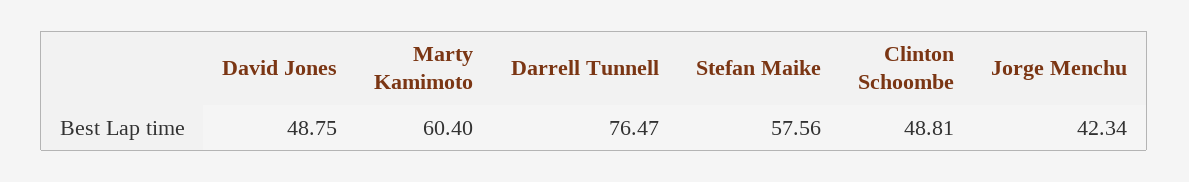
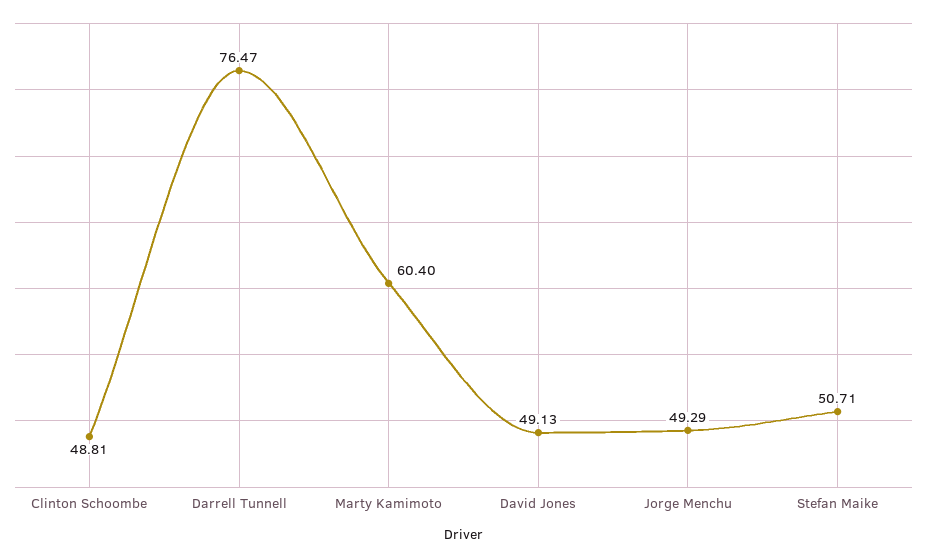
  {
-   "David Jones": 48.75,
+   "David Jones": 49.13,
    "Marty Kamimoto": 60.4,
    "Darrell Tunnell": 76.47,
-   "Stefan Maike": 57.56,
+   "Stefan Maike": 50.71,
    "Clinton Schoombe": 48.81,
-   "Jorge Menchu": 42.34
+   "Jorge Menchu": 49.29
  }

